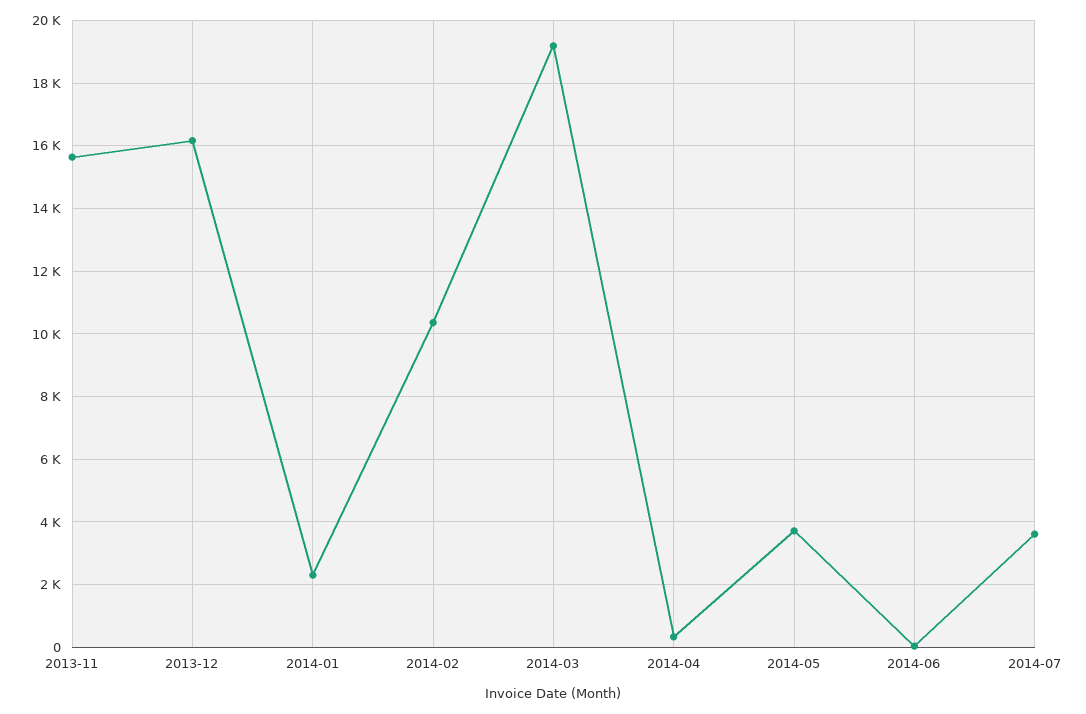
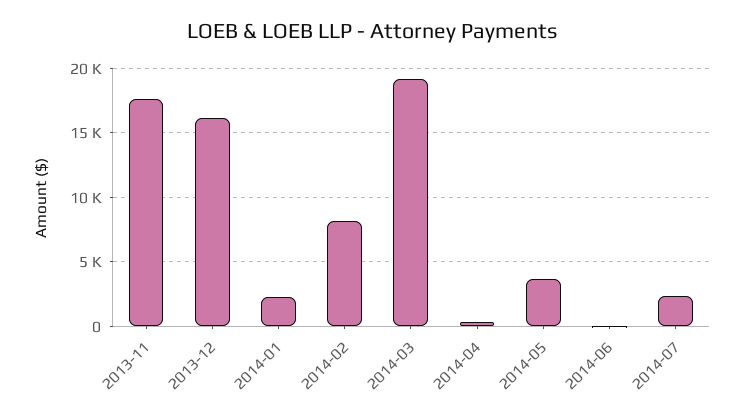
  {
-   "2013-11": 15600,
+   "2013-11": 17500,
    "2013-12": 16200,
    "2014-01": 2400,
-   "2014-02": 10400,
+   "2014-02": 8000,
    "2014-03": 19200,
    "2014-04": 400,
    "2014-05": 3800,
    "2014-06": 0,
-   "2014-07": 3600
+   "2014-07": 2500
  }

